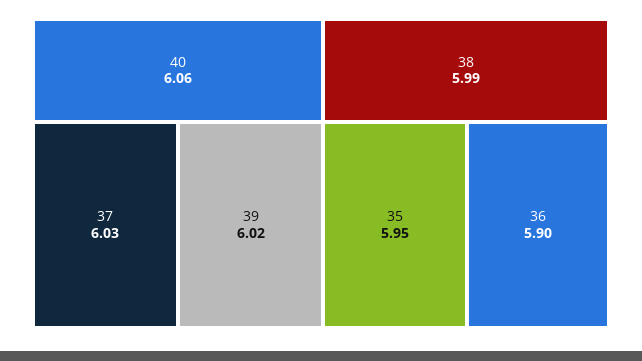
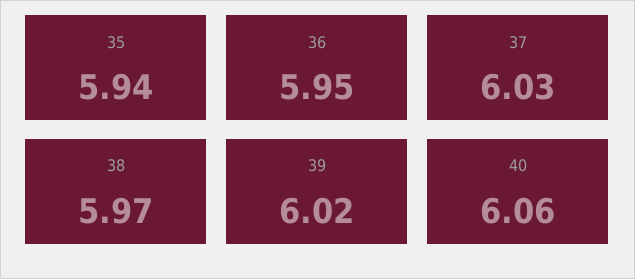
  {
    "40": 6.06,
    "37": 6.03,
    "39": 6.02,
-   "38": 5.99,
+   "38": 5.97,
-   "35": 5.95,
+   "35": 5.94,
-   "36": 5.9
+   "36": 5.95
  }

